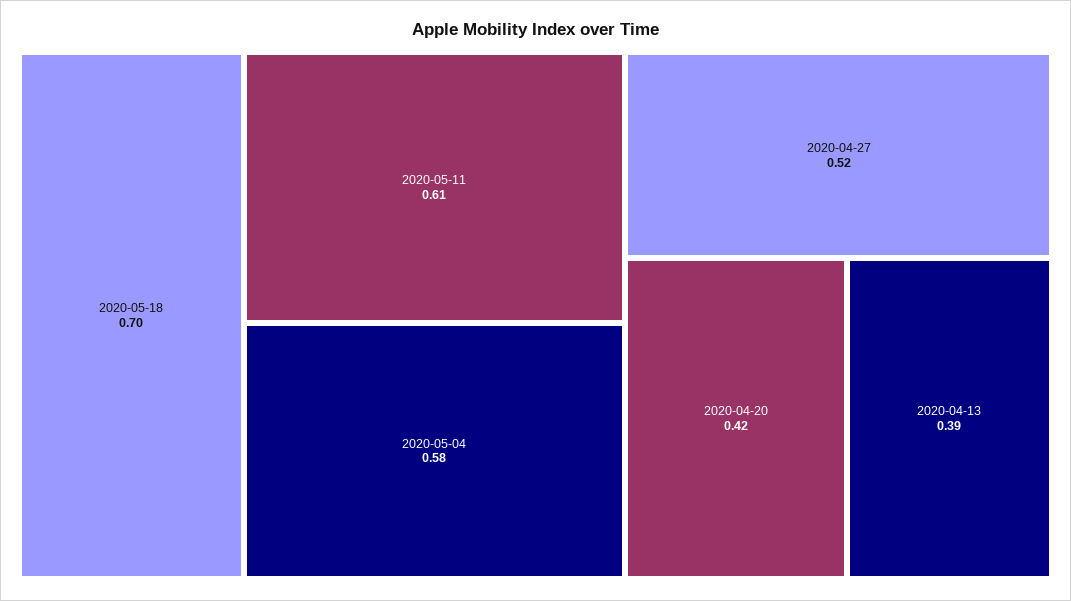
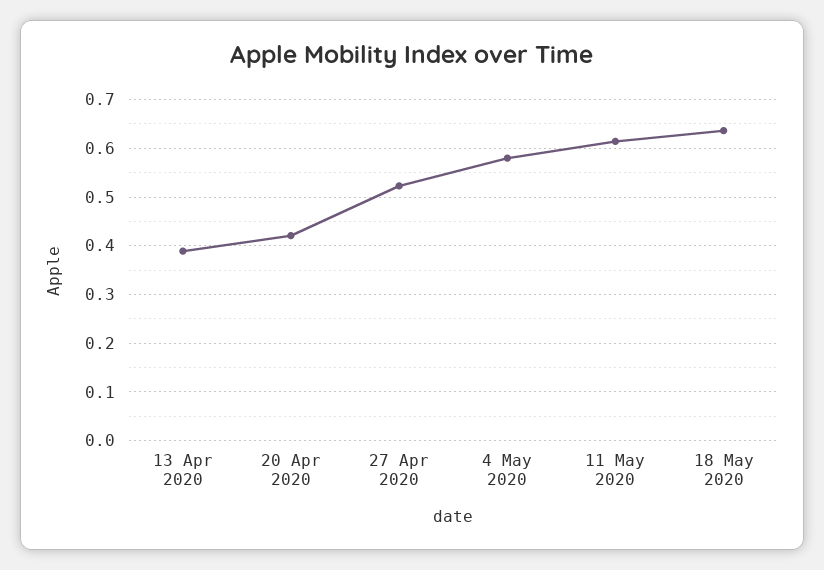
  {
-   "2020-05-18": 0.7,
+   "2020-05-18": 0.64,
    "2020-05-11": 0.61,
    "2020-05-04": 0.58,
    "2020-04-27": 0.52,
    "2020-04-20": 0.42,
    "2020-04-13": 0.39
  }

